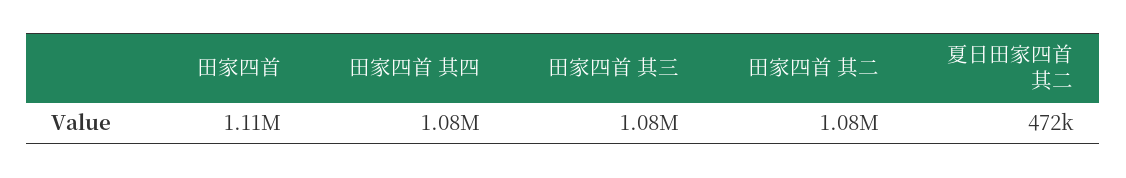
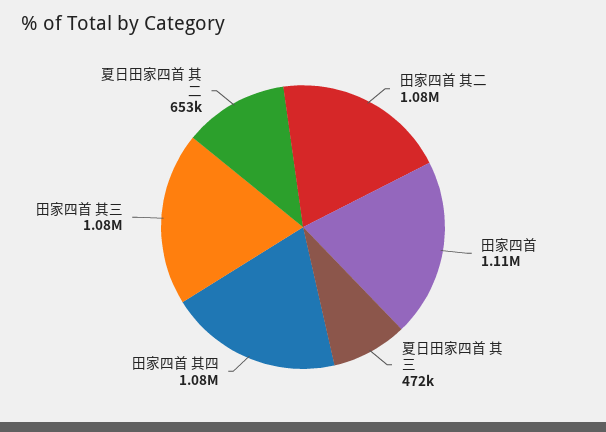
  {
    "田家四首": 1110000,
    "田家四首 其四": 1080000,
    "田家四首 其三": 1080000,
    "田家四首 其二": 1080000,
-   "夏日田家四首 其二": 472000
+   "夏日田家四首 其二": 653000,
+   "夏日田家四首 其三": 472000
  }

